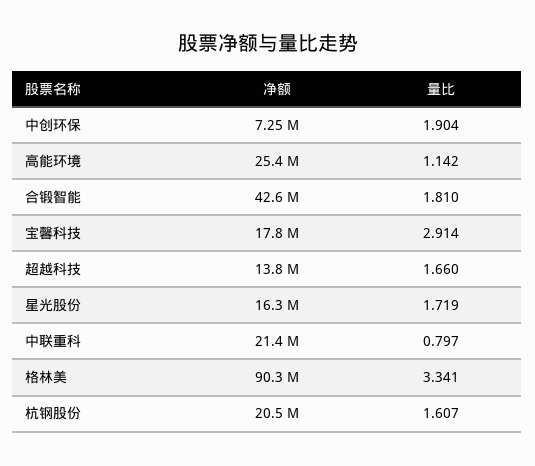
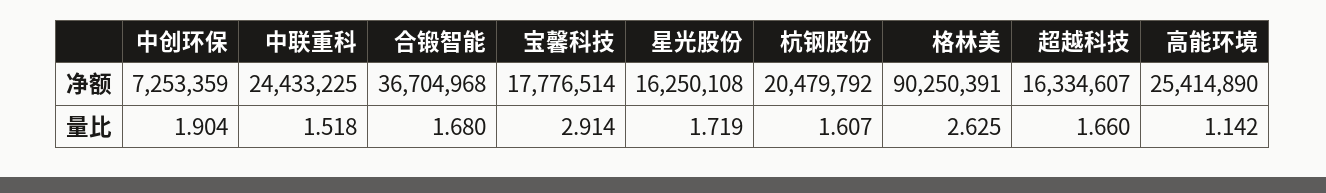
  {
    "净额": {
      "中创环保": 7253359,
      "高能环境": 25414890,
-     "合锻智能": 42600000,
+     "合锻智能": 36704968,
      "宝馨科技": 17776514,
-     "超越科技": 13800000,
+     "超越科技": 16334607,
      "星光股份": 16250108,
-     "中联重科": 21400000,
+     "中联重科": 24433225,
      "格林美": 90250391,
      "杭钢股份": 20479792
    },
    "量比": {
      "中创环保": 1.904,
      "高能环境": 1.142,
-     "合锻智能": 1.81,
+     "合锻智能": 1.68,
      "宝馨科技": 2.914,
      "超越科技": 1.66,
      "星光股份": 1.719,
-     "中联重科": 0.797,
+     "中联重科": 1.518,
-     "格林美": 3.341,
+     "格林美": 2.625,
      "杭钢股份": 1.607
    }
  }

